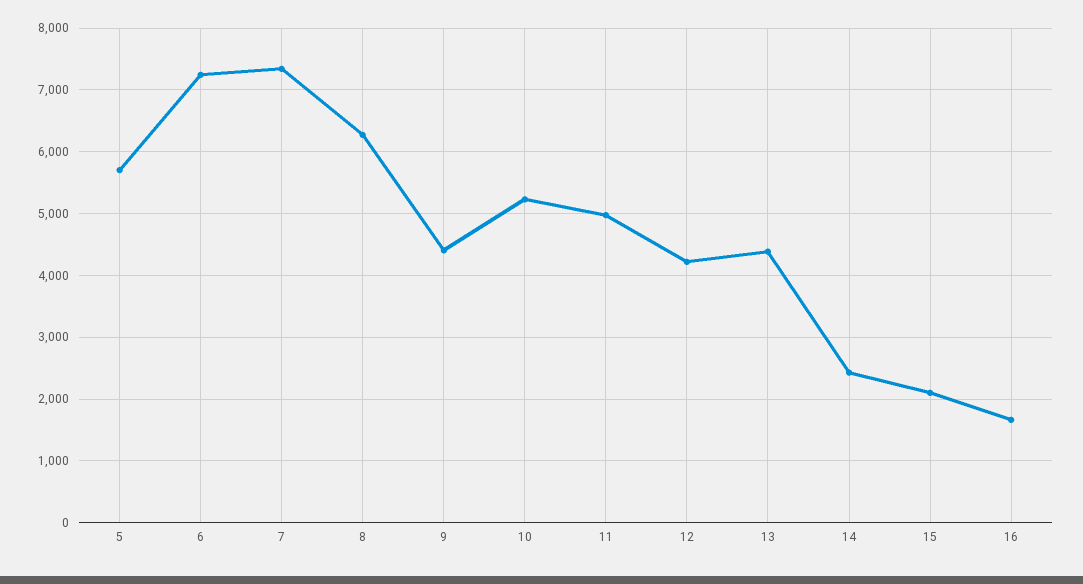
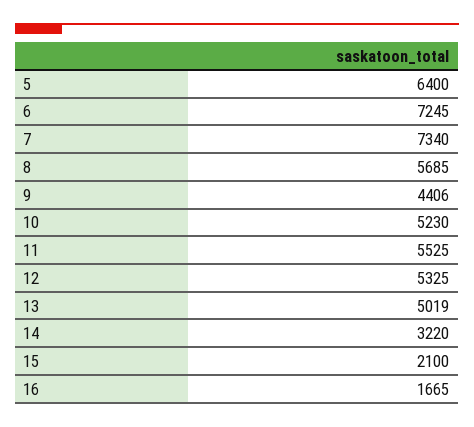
  {
-   "5": 5700,
+   "5": 6400,
    "6": 7245,
    "7": 7340,
-   "8": 6300,
+   "8": 5685,
    "9": 4406,
    "10": 5230,
-   "11": 5000,
+   "11": 5525,
-   "12": 4200,
+   "12": 5325,
-   "13": 4400,
+   "13": 5019,
-   "14": 2400,
+   "14": 3220,
    "15": 2100,
    "16": 1665
  }

